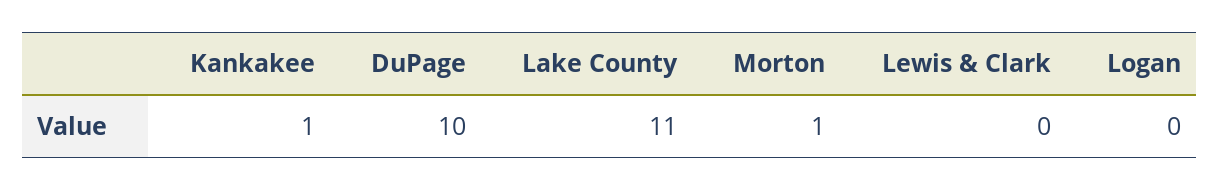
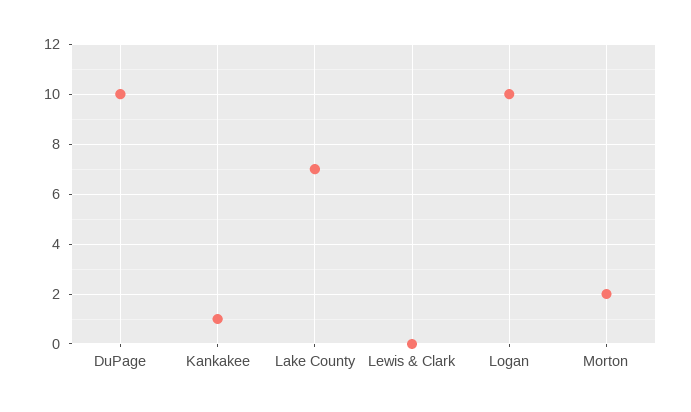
  {
    "Kankakee": 1,
    "DuPage": 10,
-   "Lake County": 11,
+   "Lake County": 7,
-   "Morton": 1,
+   "Morton": 2,
    "Lewis & Clark": 0,
-   "Logan": 0
+   "Logan": 10
  }

